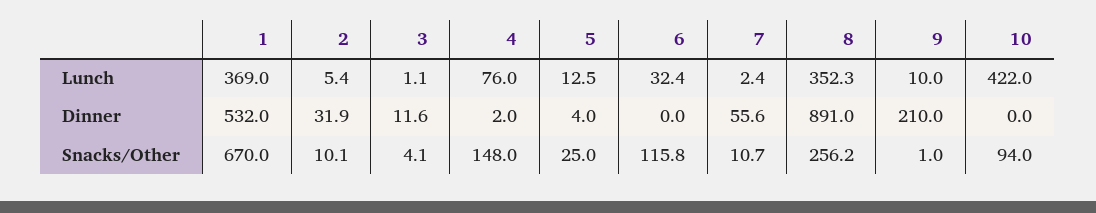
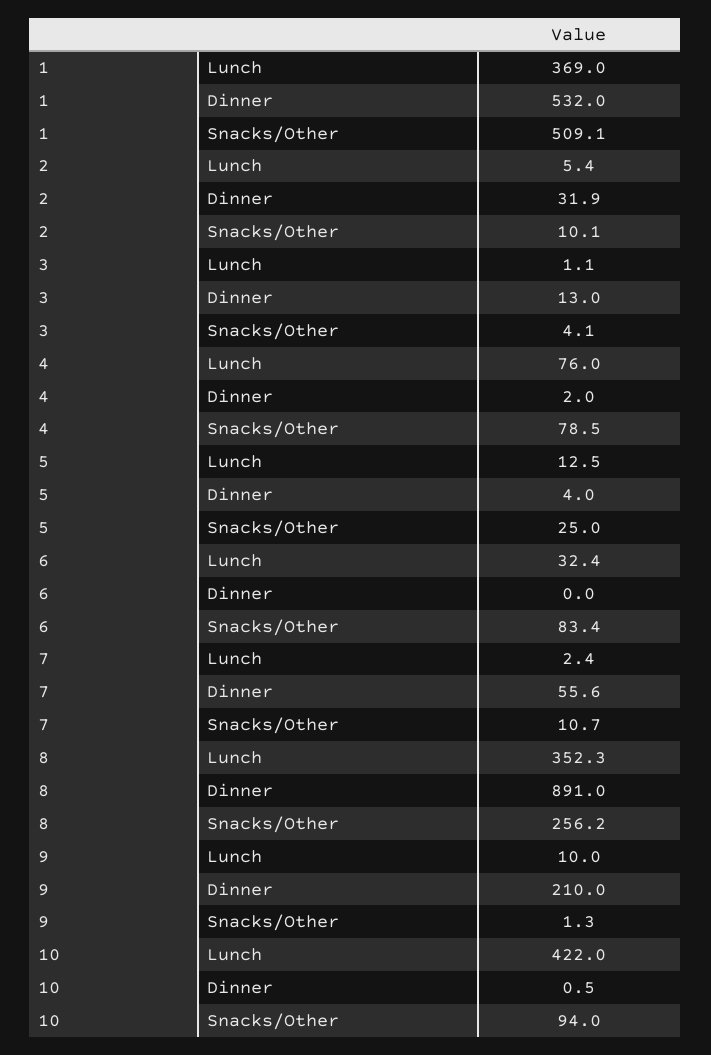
  {
    "1": {
      "Lunch": 369,
      "Dinner": 532,
-     "Snacks/Other": 670
+     "Snacks/Other": 509.1
    },
    "2": {
      "Lunch": 5.4,
      "Dinner": 31.9,
      "Snacks/Other": 10.1
    },
    "3": {
      "Lunch": 1.1,
-     "Dinner": 11.6,
+     "Dinner": 13,
      "Snacks/Other": 4.1
    },
    "4": {
      "Lunch": 76,
      "Dinner": 2,
-     "Snacks/Other": 148
+     "Snacks/Other": 78.5
    },
    "5": {
      "Lunch": 12.5,
      "Dinner": 4,
      "Snacks/Other": 25
    },
    "6": {
      "Lunch": 32.4,
      "Dinner": 0,
-     "Snacks/Other": 115.8
+     "Snacks/Other": 83.4
    },
    "7": {
      "Lunch": 2.4,
      "Dinner": 55.6,
      "Snacks/Other": 10.7
    },
    "8": {
      "Lunch": 352.3,
      "Dinner": 891,
      "Snacks/Other": 256.2
    },
    "9": {
      "Lunch": 10,
      "Dinner": 210,
-     "Snacks/Other": 1
+     "Snacks/Other": 1.3
    },
    "10": {
      "Lunch": 422,
-     "Dinner": 0,
+     "Dinner": 0.5,
      "Snacks/Other": 94
    }
  }

